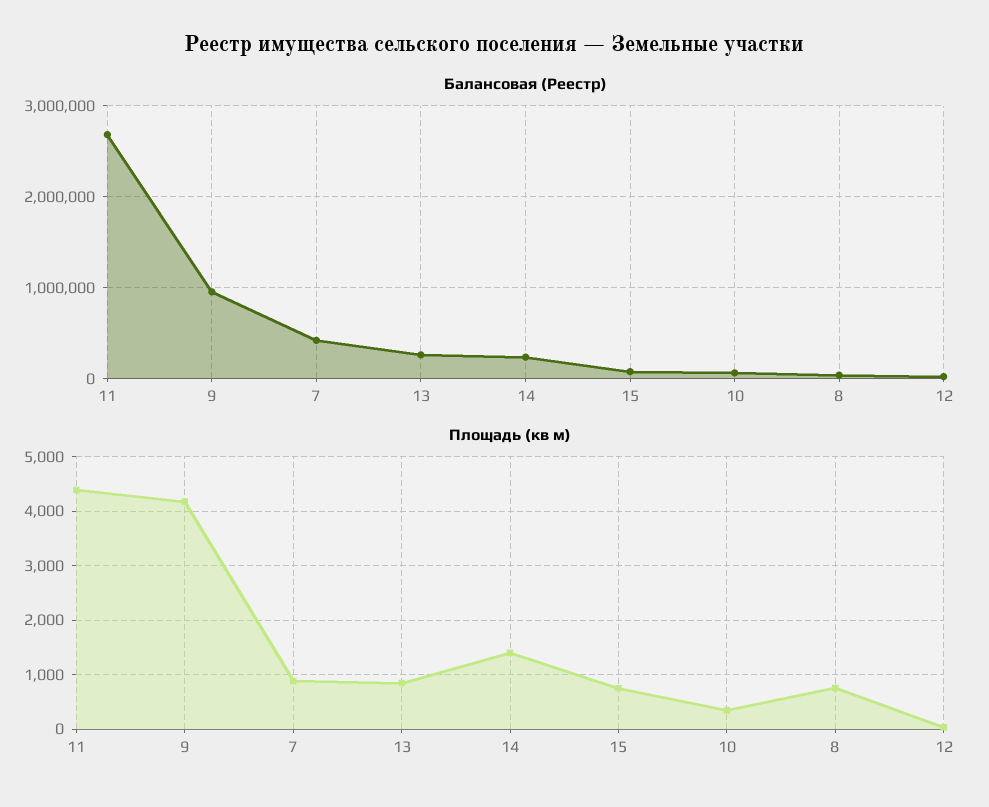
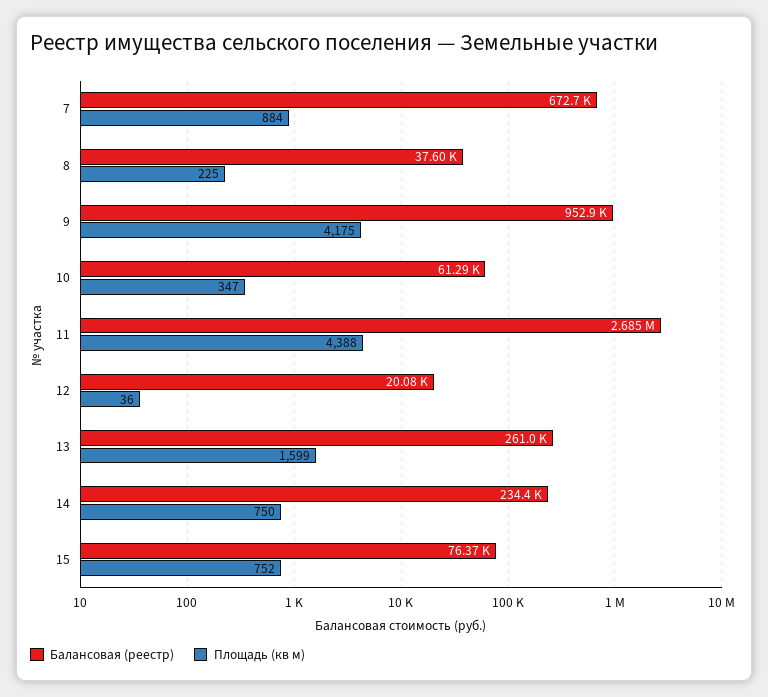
  {
    "Балансовая (Реестр)": {
      "11": 2685000,
      "9": 952900,
-     "7": 400000,
+     "7": 672700,
      "13": 261000,
      "14": 234400,
      "15": 76370,
      "10": 61290,
      "8": 37600,
      "12": 20080
    },
    "Площадь (кв м)": {
      "11": 4388,
      "9": 4175,
      "7": 884,
-     "13": 800,
+     "13": 1599,
-     "14": 1400,
+     "14": 750,
      "15": 752,
      "10": 347,
-     "8": 800,
+     "8": 225,
      "12": 36
    }
  }

